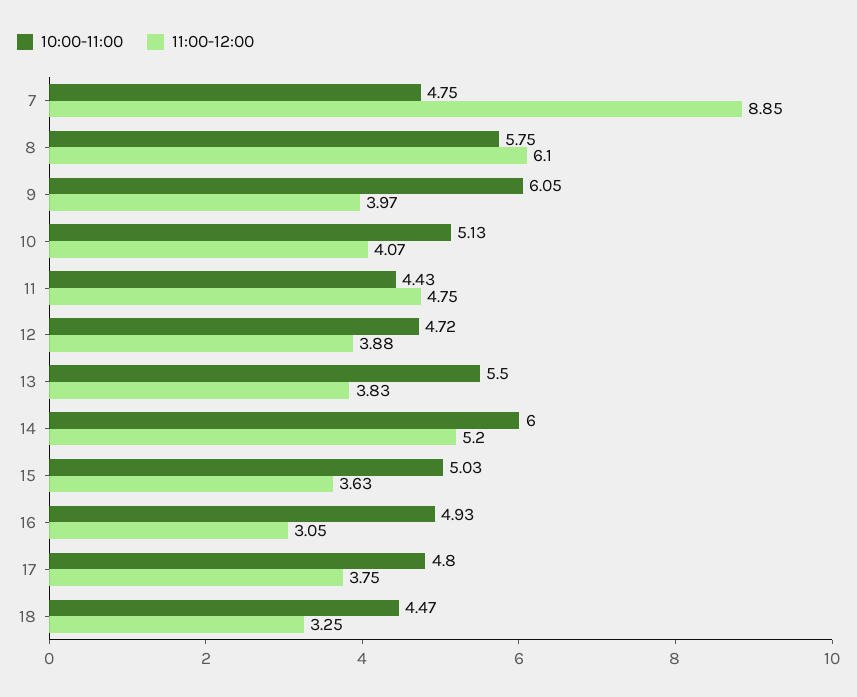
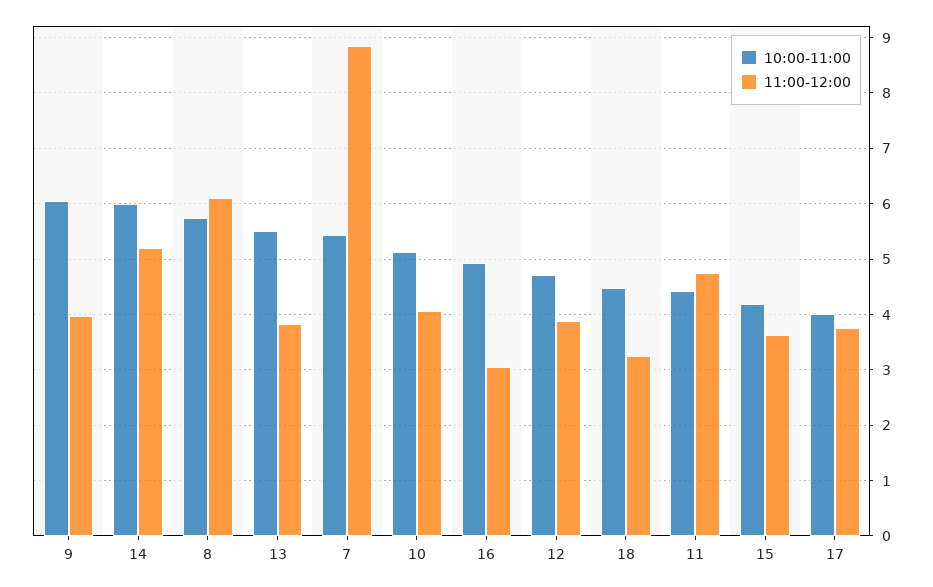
  {
    "10:00-11:00": {
-     "7": 4.75,
+     "7": 5.4,
      "8": 5.75,
      "9": 6.05,
      "10": 5.13,
      "11": 4.43,
      "12": 4.72,
      "13": 5.5,
      "14": 6,
-     "15": 5.03,
+     "15": 4.2,
      "16": 4.93,
-     "17": 4.8,
+     "17": 4,
      "18": 4.47
    },
    "11:00-12:00": {
      "7": 8.85,
      "8": 6.1,
      "9": 3.97,
      "10": 4.07,
      "11": 4.75,
      "12": 3.88,
      "13": 3.83,
      "14": 5.2,
      "15": 3.63,
      "16": 3.05,
      "17": 3.75,
      "18": 3.25
    }
  }

